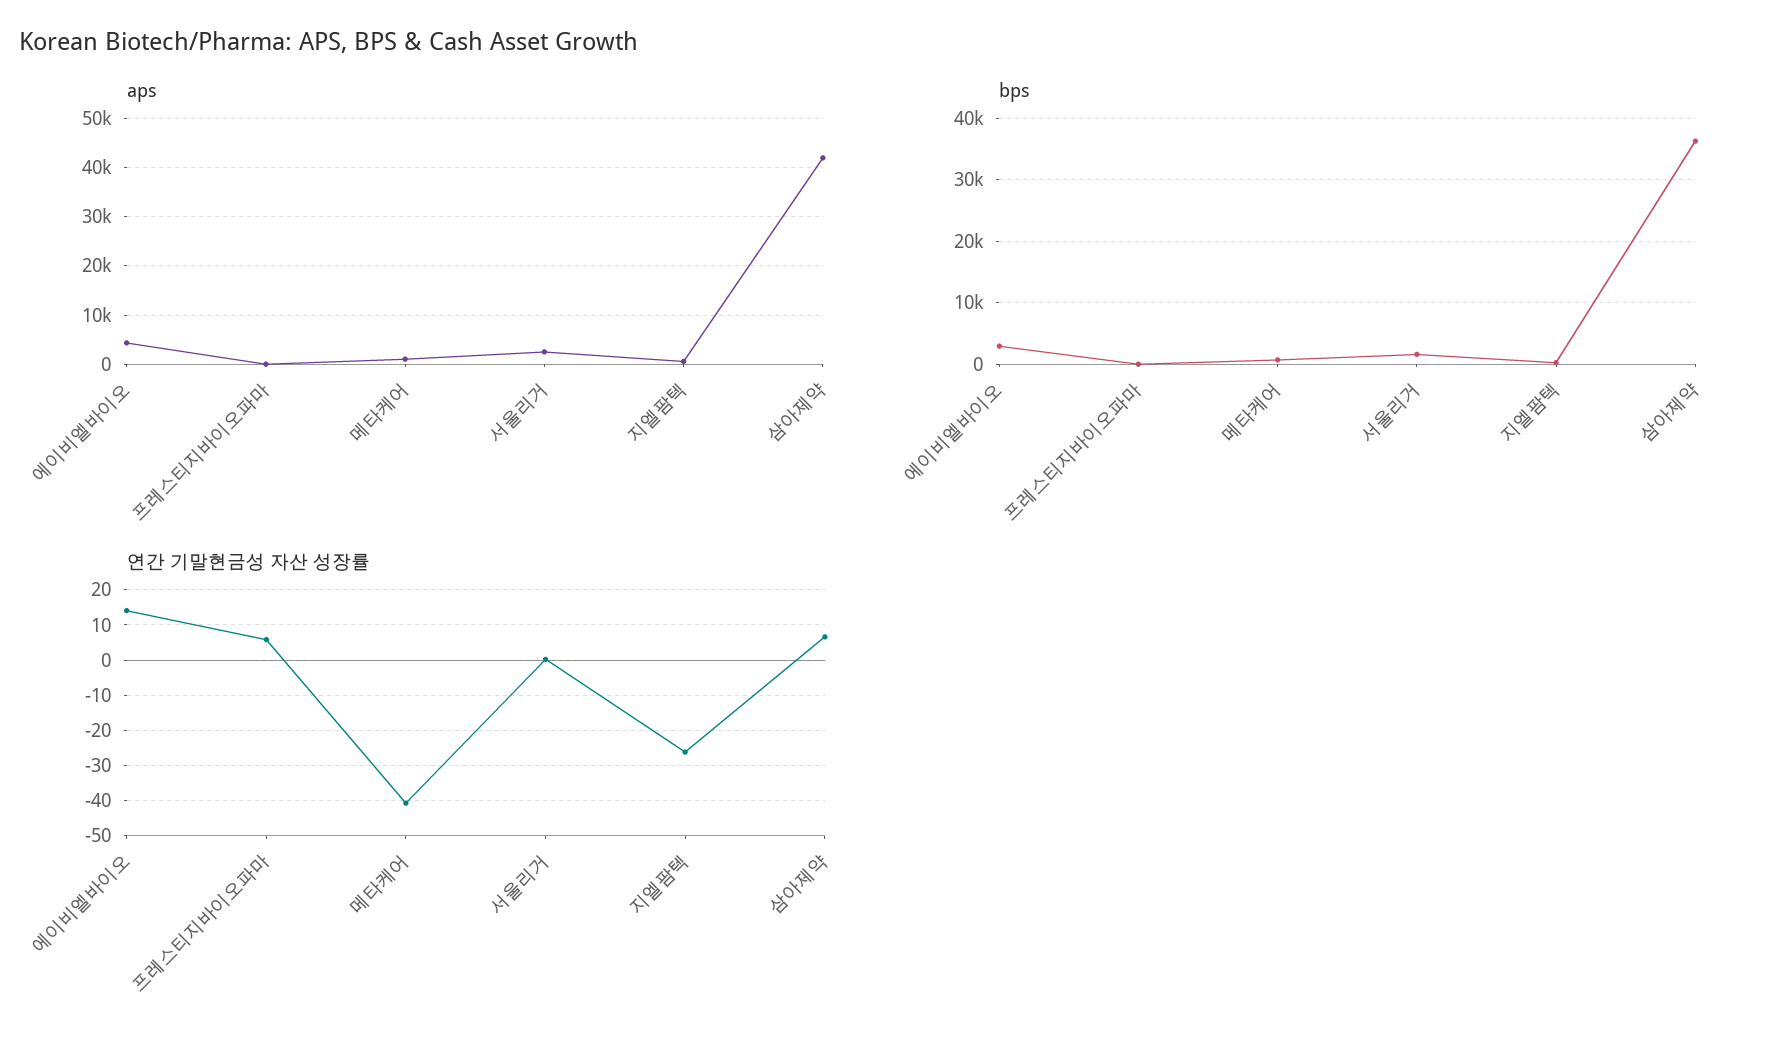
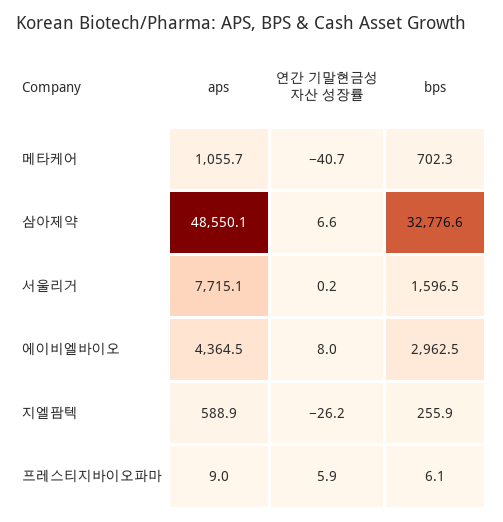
  {
    "aps": {
      "에이비엘바이오": 4364.5,
      "프레스티지바이오파마": 9,
      "메타케어": 1055.7,
-     "서울리거": 2000,
+     "서울리거": 7715.1,
      "지엘팜텍": 588.9,
-     "삼아제약": 42000
+     "삼아제약": 48550.1
    },
    "bps": {
      "에이비엘바이오": 2962.5,
      "프레스티지바이오파마": 6.1,
      "메타케어": 702.3,
      "서울리거": 1596.5,
      "지엘팜텍": 255.9,
-     "삼아제약": 36000
+     "삼아제약": 32776.6
    },
    "연간 기말현금성 자산 성장률": {
-     "에이비엘바이오": 14,
+     "에이비엘바이오": 8,
      "프레스티지바이오파마": 5.9,
      "메타케어": -40.7,
      "서울리거": 0.2,
      "지엘팜텍": -26.2,
      "삼아제약": 6.6
    }
  }

